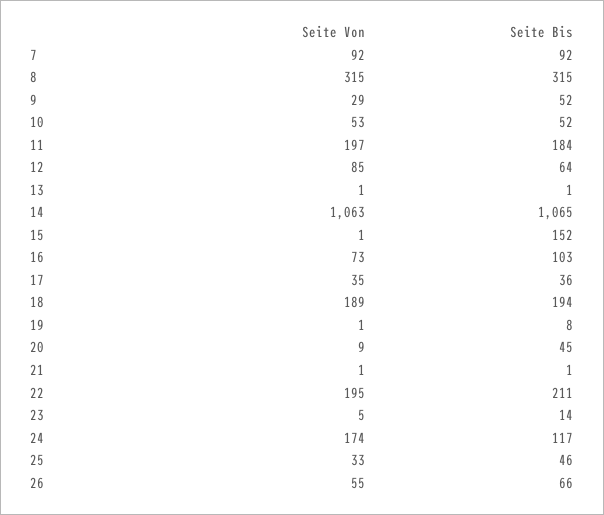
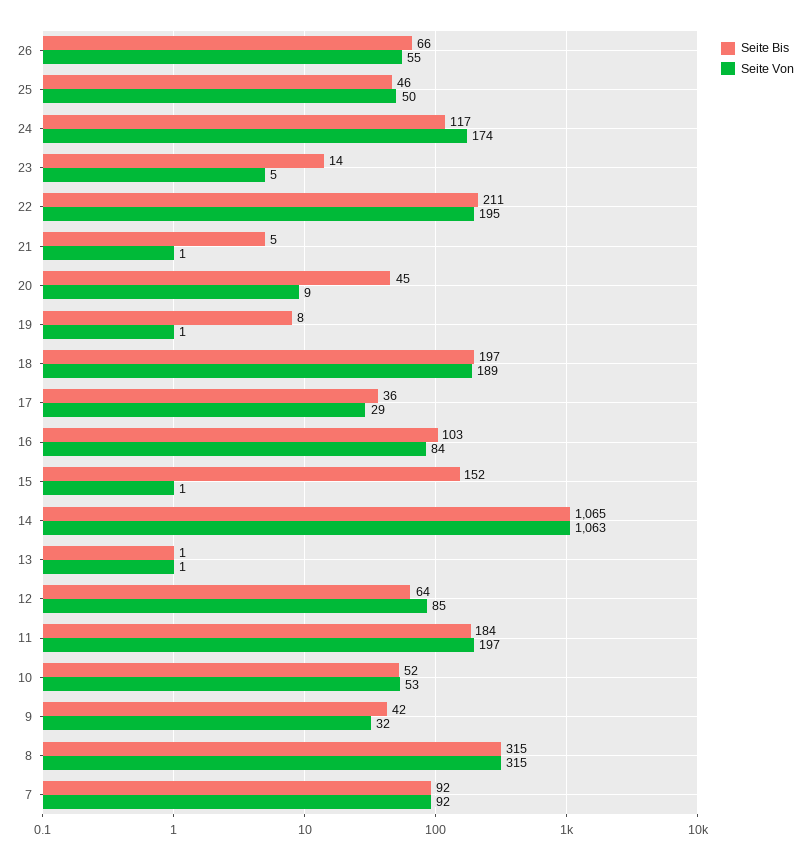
  {
    "Seite Von": {
      "7": 92,
      "8": 315,
-     "9": 29,
+     "9": 32,
      "10": 53,
      "11": 197,
      "12": 85,
      "13": 1,
      "14": 1063,
      "15": 1,
-     "16": 73,
+     "16": 84,
-     "17": 35,
+     "17": 29,
      "18": 189,
      "19": 1,
      "20": 9,
      "21": 1,
      "22": 195,
      "23": 5,
      "24": 174,
-     "25": 33,
+     "25": 50,
      "26": 55
    },
    "Seite Bis": {
      "7": 92,
      "8": 315,
-     "9": 52,
+     "9": 42,
      "10": 52,
      "11": 184,
      "12": 64,
      "13": 1,
      "14": 1065,
      "15": 152,
      "16": 103,
      "17": 36,
-     "18": 194,
+     "18": 197,
      "19": 8,
      "20": 45,
-     "21": 1,
+     "21": 5,
      "22": 211,
      "23": 14,
      "24": 117,
      "25": 46,
      "26": 66
    }
  }

